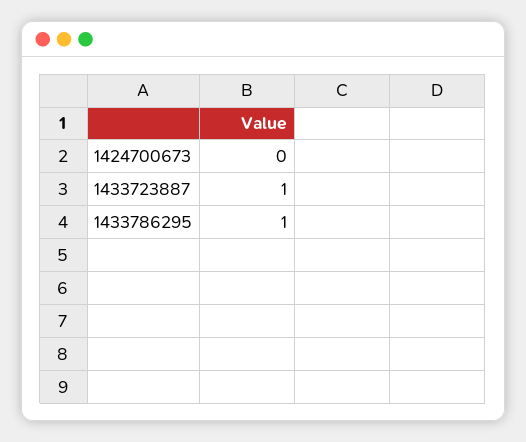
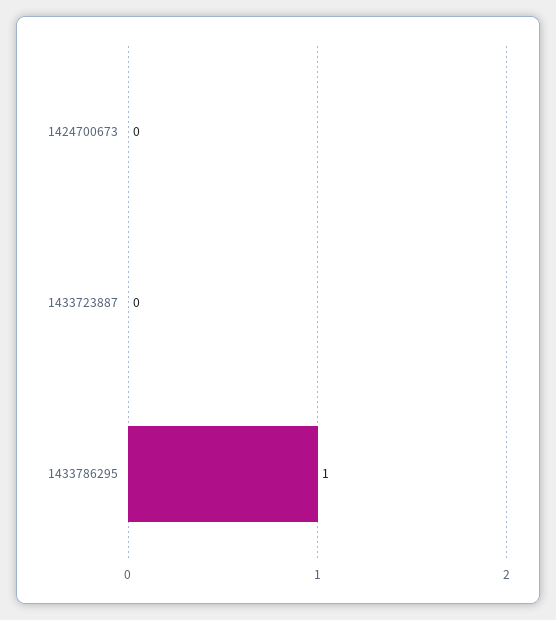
  {
    "1424700673": 0,
-   "1433723887": 1,
+   "1433723887": 0,
    "1433786295": 1
  }

